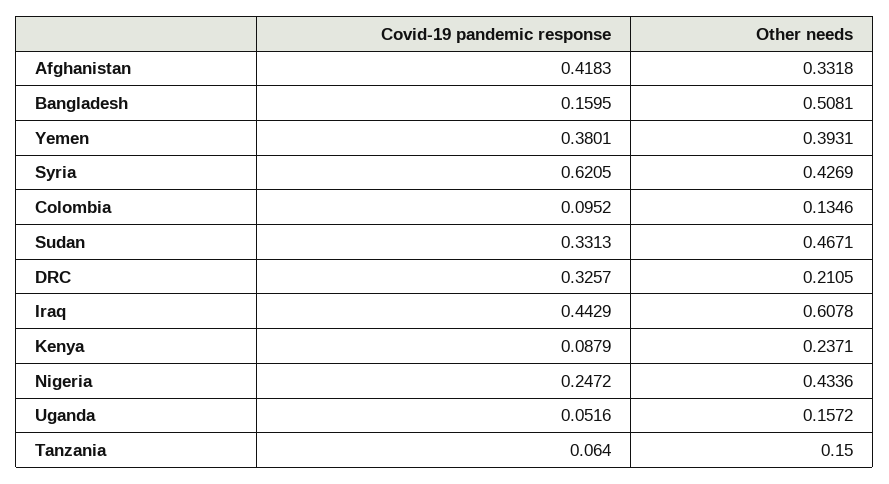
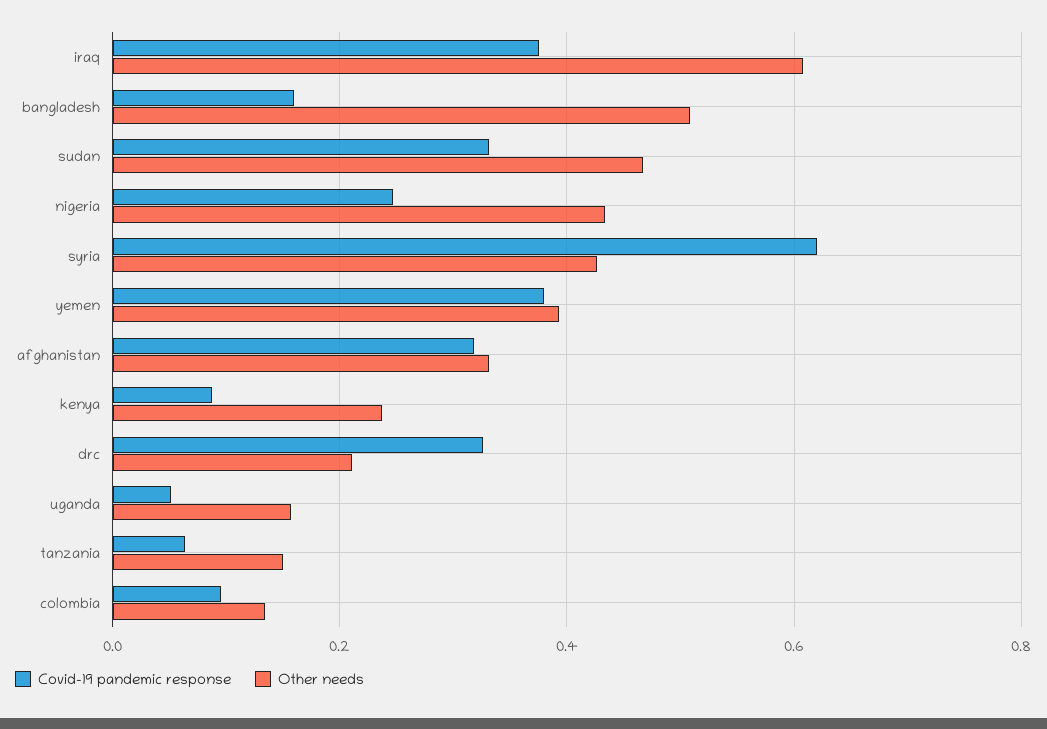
  {
    "Covid-19 pandemic response": {
-     "Afghanistan": 0.4183,
+     "Afghanistan": 0.32,
      "Bangladesh": 0.1595,
      "Yemen": 0.3801,
      "Syria": 0.6205,
      "Colombia": 0.0952,
      "Sudan": 0.3313,
      "DRC": 0.3257,
-     "Iraq": 0.4429,
+     "Iraq": 0.38,
      "Kenya": 0.0879,
      "Nigeria": 0.2472,
      "Uganda": 0.0516,
      "Tanzania": 0.064
    },
    "Other needs": {
      "Afghanistan": 0.3318,
      "Bangladesh": 0.5081,
      "Yemen": 0.3931,
      "Syria": 0.4269,
      "Colombia": 0.1346,
      "Sudan": 0.4671,
      "DRC": 0.2105,
      "Iraq": 0.6078,
      "Kenya": 0.2371,
      "Nigeria": 0.4336,
      "Uganda": 0.1572,
      "Tanzania": 0.15
    }
  }

